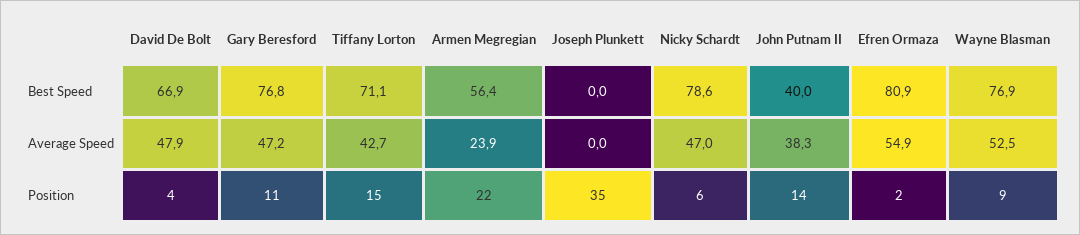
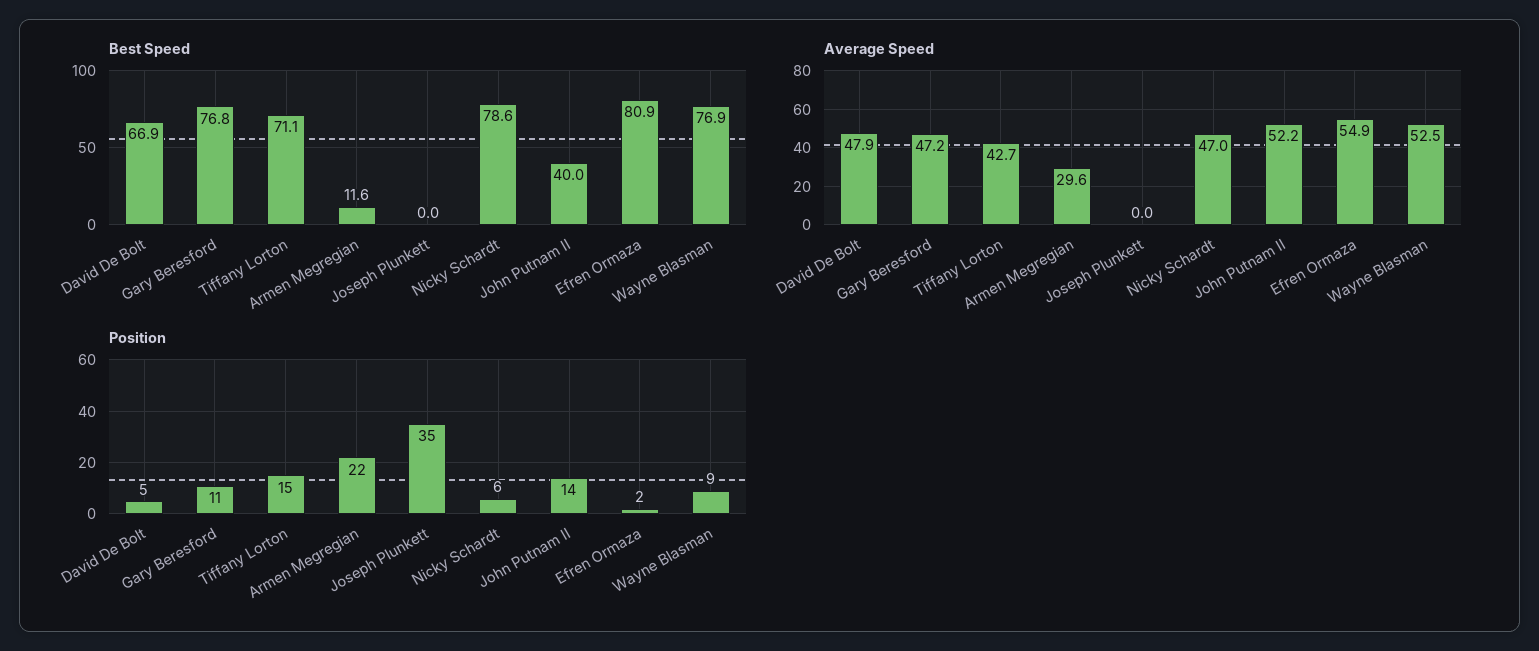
  {
    "Best Speed": {
      "David De Bolt": 66.9,
      "Gary Beresford": 76.8,
      "Tiffany Lorton": 71.1,
-     "Armen Megregian": 56.4,
+     "Armen Megregian": 11.6,
      "Joseph Plunkett": 0,
      "Nicky Schardt": 78.6,
      "John Putnam II": 40,
      "Efren Ormaza": 80.9,
      "Wayne Blasman": 76.9
    },
    "Average Speed": {
      "David De Bolt": 47.9,
      "Gary Beresford": 47.2,
      "Tiffany Lorton": 42.7,
-     "Armen Megregian": 23.9,
+     "Armen Megregian": 29.6,
      "Joseph Plunkett": 0,
      "Nicky Schardt": 47,
-     "John Putnam II": 38.3,
+     "John Putnam II": 52.2,
      "Efren Ormaza": 54.9,
      "Wayne Blasman": 52.5
    },
    "Position": {
-     "David De Bolt": 4,
+     "David De Bolt": 5,
      "Gary Beresford": 11,
      "Tiffany Lorton": 15,
      "Armen Megregian": 22,
      "Joseph Plunkett": 35,
      "Nicky Schardt": 6,
      "John Putnam II": 14,
      "Efren Ormaza": 2,
      "Wayne Blasman": 9
    }
  }

